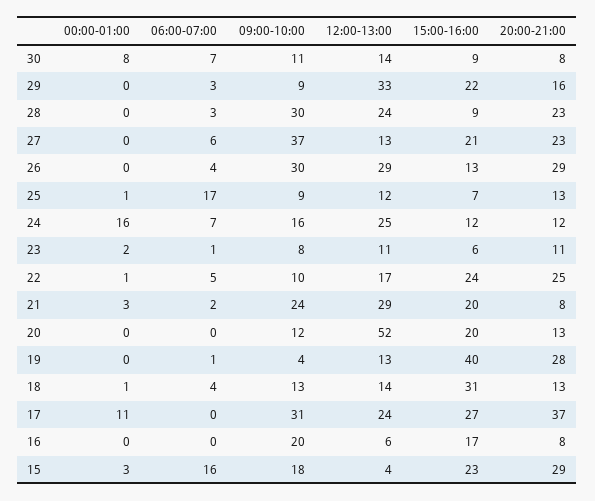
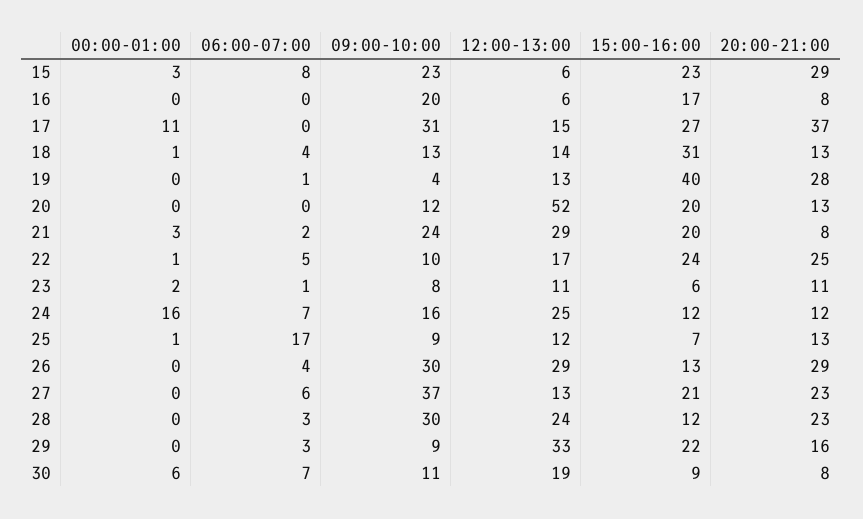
  {
    "00:00-01:00": {
-     "30": 8,
+     "30": 6,
      "29": 0,
      "28": 0,
      "27": 0,
      "26": 0,
      "25": 1,
      "24": 16,
      "23": 2,
      "22": 1,
      "21": 3,
      "20": 0,
      "19": 0,
      "18": 1,
      "17": 11,
      "16": 0,
      "15": 3
    },
    "06:00-07:00": {
      "30": 7,
      "29": 3,
      "28": 3,
      "27": 6,
      "26": 4,
      "25": 17,
      "24": 7,
      "23": 1,
      "22": 5,
      "21": 2,
      "20": 0,
      "19": 1,
      "18": 4,
      "17": 0,
      "16": 0,
-     "15": 16
+     "15": 8
    },
    "09:00-10:00": {
      "30": 11,
      "29": 9,
      "28": 30,
      "27": 37,
      "26": 30,
      "25": 9,
      "24": 16,
      "23": 8,
      "22": 10,
      "21": 24,
      "20": 12,
      "19": 4,
      "18": 13,
      "17": 31,
      "16": 20,
-     "15": 18
+     "15": 23
    },
    "12:00-13:00": {
-     "30": 14,
+     "30": 19,
      "29": 33,
      "28": 24,
      "27": 13,
      "26": 29,
      "25": 12,
      "24": 25,
      "23": 11,
      "22": 17,
      "21": 29,
      "20": 52,
      "19": 13,
      "18": 14,
-     "17": 24,
+     "17": 15,
      "16": 6,
-     "15": 4
+     "15": 6
    },
    "15:00-16:00": {
      "30": 9,
      "29": 22,
-     "28": 9,
+     "28": 12,
      "27": 21,
      "26": 13,
      "25": 7,
      "24": 12,
      "23": 6,
      "22": 24,
      "21": 20,
      "20": 20,
      "19": 40,
      "18": 31,
      "17": 27,
      "16": 17,
      "15": 23
    },
    "20:00-21:00": {
      "30": 8,
      "29": 16,
      "28": 23,
      "27": 23,
      "26": 29,
      "25": 13,
      "24": 12,
      "23": 11,
      "22": 25,
      "21": 8,
      "20": 13,
      "19": 28,
      "18": 13,
      "17": 37,
      "16": 8,
      "15": 29
    }
  }

